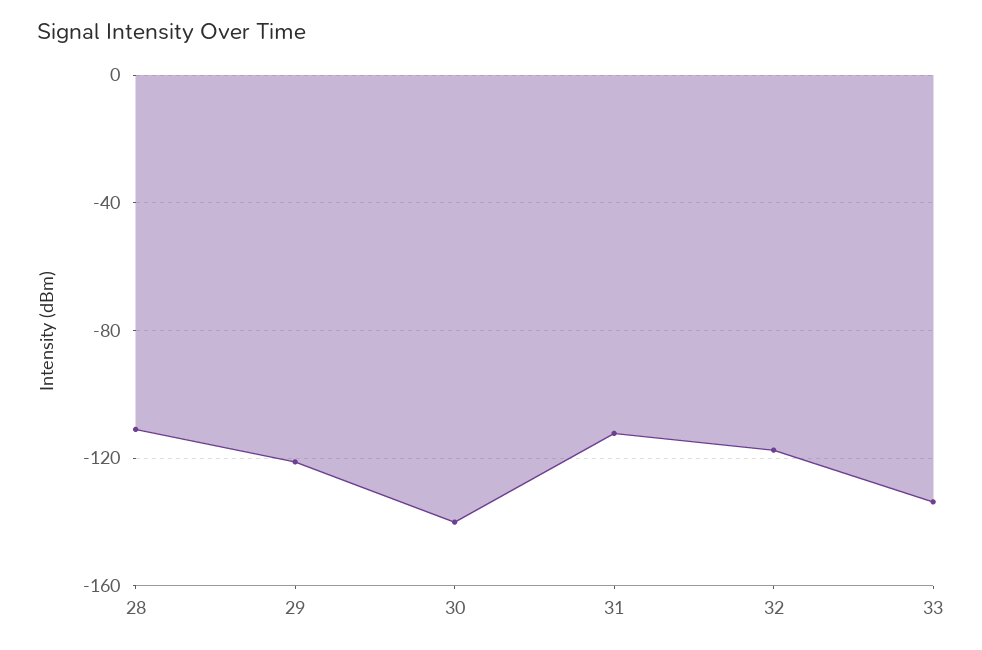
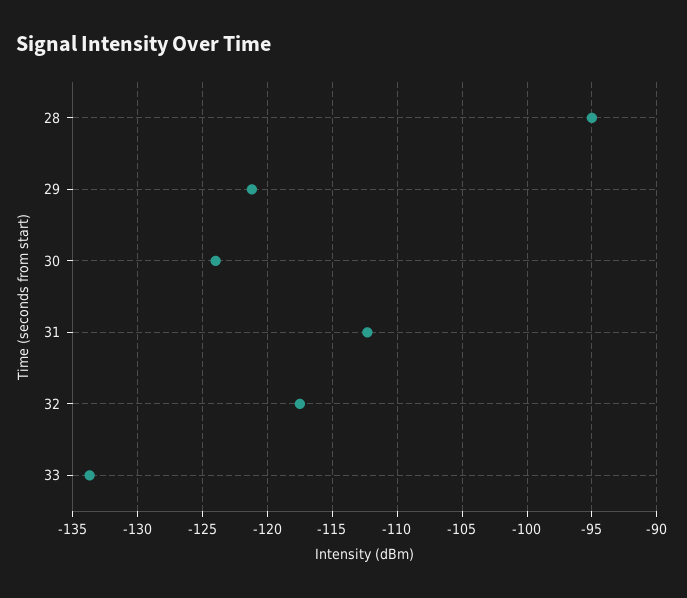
  {
-   "28": -110,
+   "28": -95,
    "29": -121,
-   "30": -140,
+   "30": -124,
    "31": -112.5,
    "32": -117.5,
    "33": -133.5
  }

